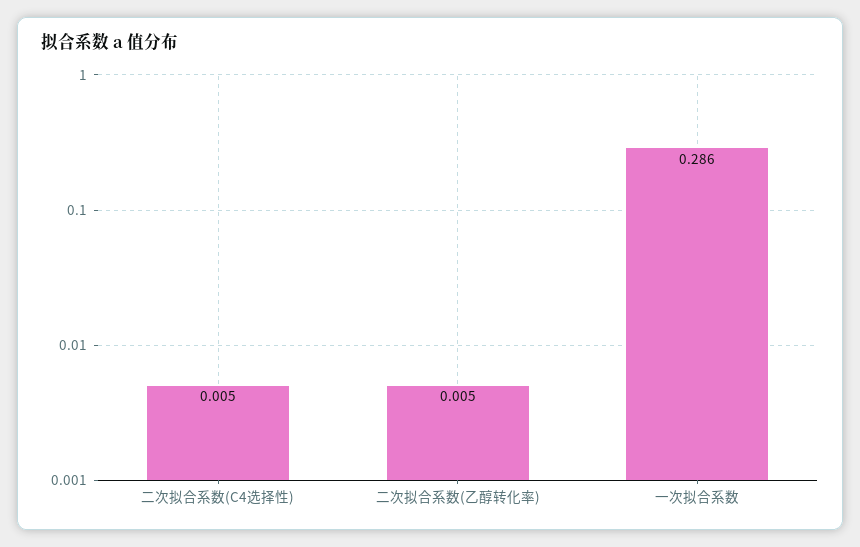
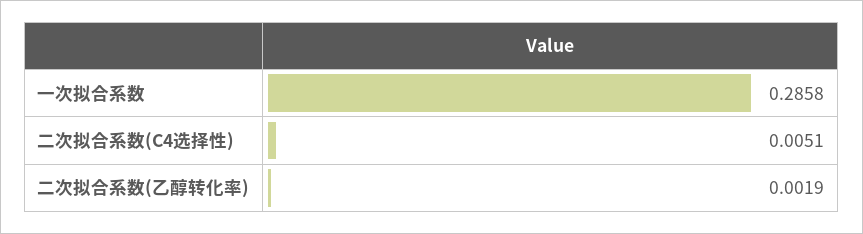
  {
    "二次拟合系数(C4选择性)": 0.0051,
-   "二次拟合系数(乙醇转化率)": 0.005,
+   "二次拟合系数(乙醇转化率)": 0.0019,
    "一次拟合系数": 0.2858
  }

